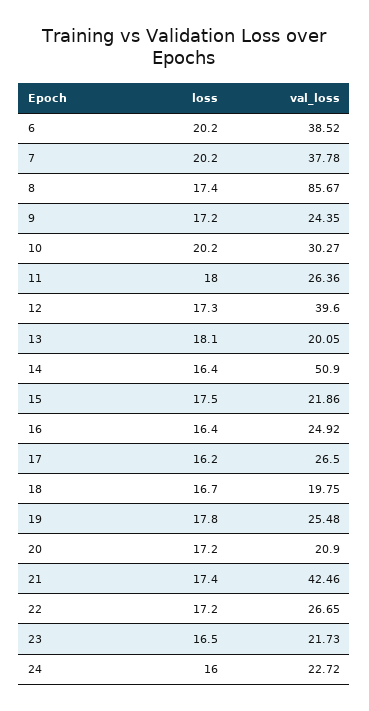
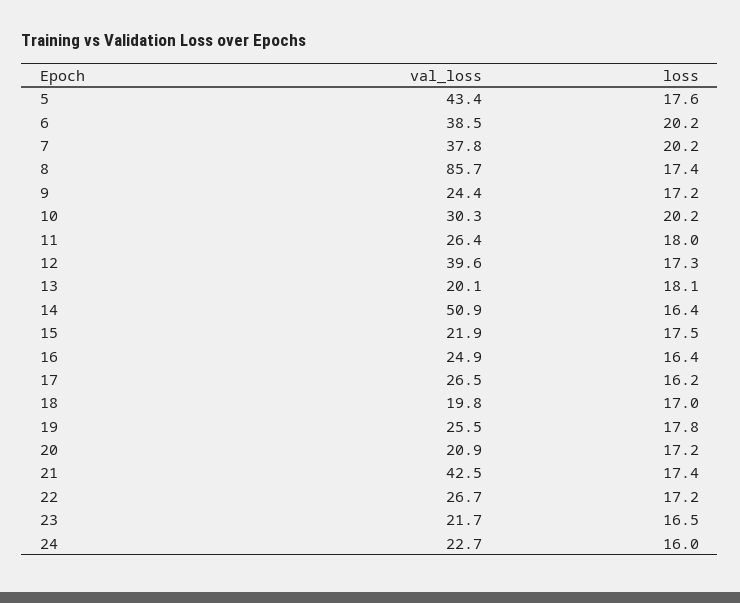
  {
    "loss": {
      "6": 20.2,
      "7": 20.2,
      "8": 17.4,
      "9": 17.2,
      "10": 20.2,
      "11": 18,
      "12": 17.3,
      "13": 18.1,
      "14": 16.4,
      "15": 17.5,
      "16": 16.4,
      "17": 16.2,
-     "18": 16.7,
+     "18": 17,
      "19": 17.8,
      "20": 17.2,
      "21": 17.4,
      "22": 17.2,
      "23": 16.5,
-     "24": 16
+     "24": 16,
+     "5": 17.6
    },
    "val_loss": {
      "6": 38.52,
      "7": 37.78,
      "8": 85.67,
      "9": 24.35,
      "10": 30.27,
      "11": 26.36,
      "12": 39.6,
      "13": 20.05,
      "14": 50.9,
      "15": 21.86,
      "16": 24.92,
      "17": 26.5,
      "18": 19.75,
      "19": 25.48,
      "20": 20.9,
      "21": 42.46,
      "22": 26.65,
      "23": 21.73,
-     "24": 22.72
+     "24": 22.72,
+     "5": 43.4
    }
  }

